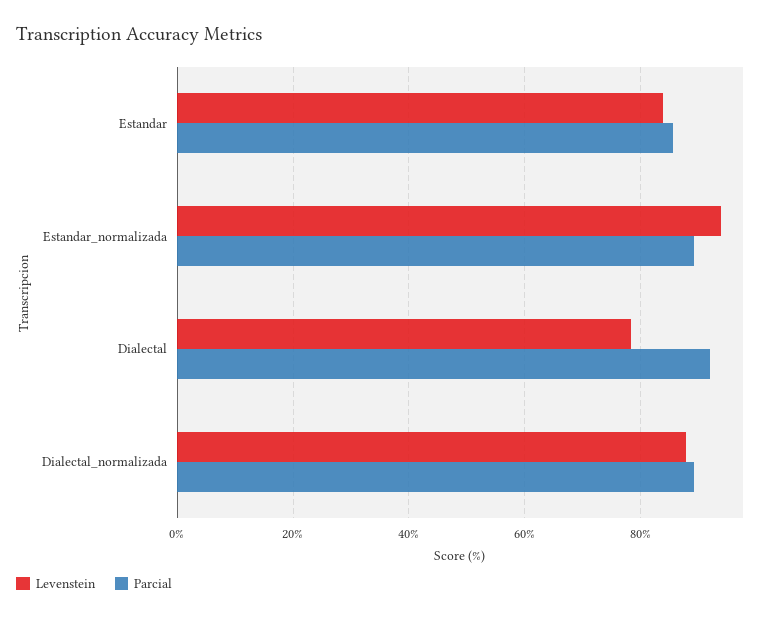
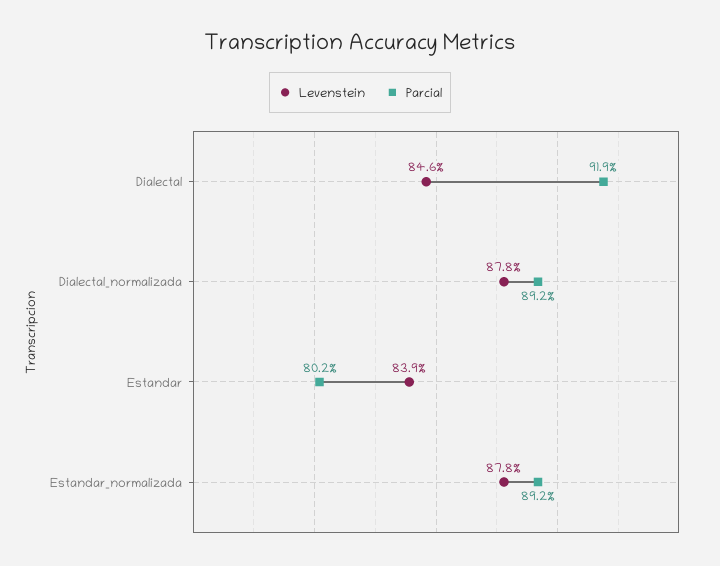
  {
    "Levenstein": {
      "Estandar": 83.9,
-     "Estandar_normalizada": 94,
+     "Estandar_normalizada": 87.8,
-     "Dialectal": 78,
+     "Dialectal": 84.6,
      "Dialectal_normalizada": 87.8
    },
    "Parcial": {
-     "Estandar": 86,
+     "Estandar": 80.2,
      "Estandar_normalizada": 89.2,
      "Dialectal": 91.9,
      "Dialectal_normalizada": 89.2
    }
  }

